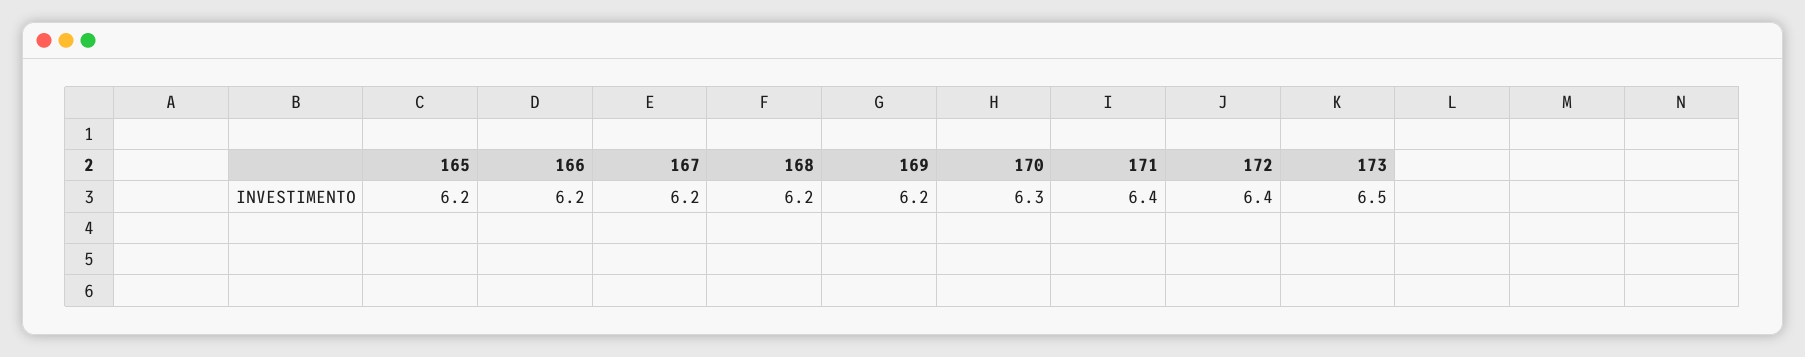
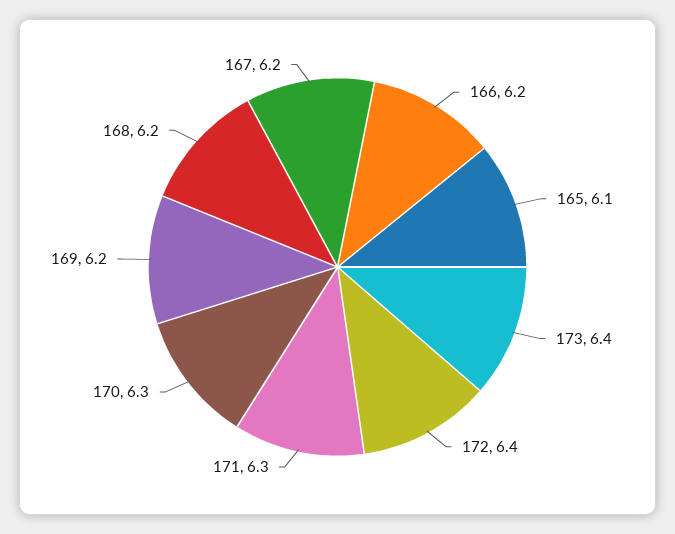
  {
-   "165": 6.2,
+   "165": 6.1,
    "166": 6.2,
    "167": 6.2,
    "168": 6.2,
    "169": 6.2,
    "170": 6.3,
-   "171": 6.4,
+   "171": 6.3,
    "172": 6.4,
-   "173": 6.5
+   "173": 6.4
  }

